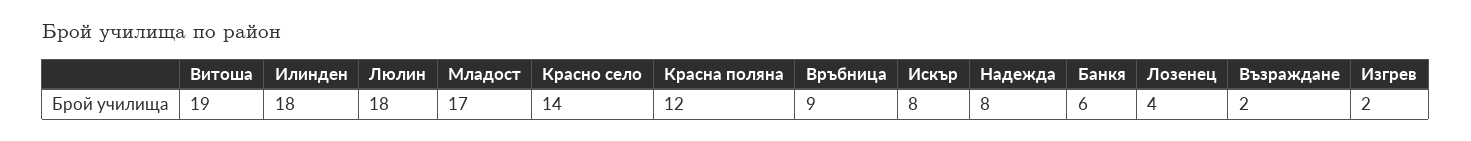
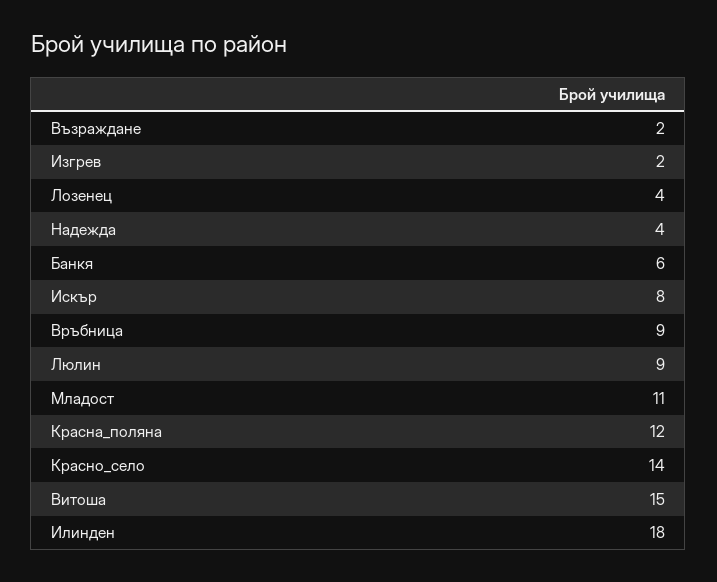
  {
-   "Витоша": 19,
+   "Витоша": 15,
    "Илинден": 18,
-   "Люлин": 18,
+   "Люлин": 9,
-   "Младост": 17,
+   "Младост": 11,
    "Красно село": 14,
    "Красна поляна": 12,
    "Връбница": 9,
    "Искър": 8,
-   "Надежда": 8,
+   "Надежда": 4,
    "Банкя": 6,
    "Лозенец": 4,
    "Възраждане": 2,
    "Изгрев": 2
  }

